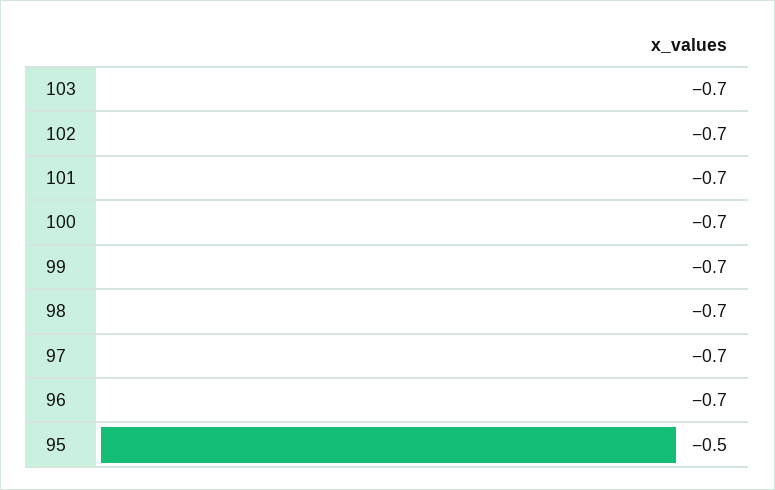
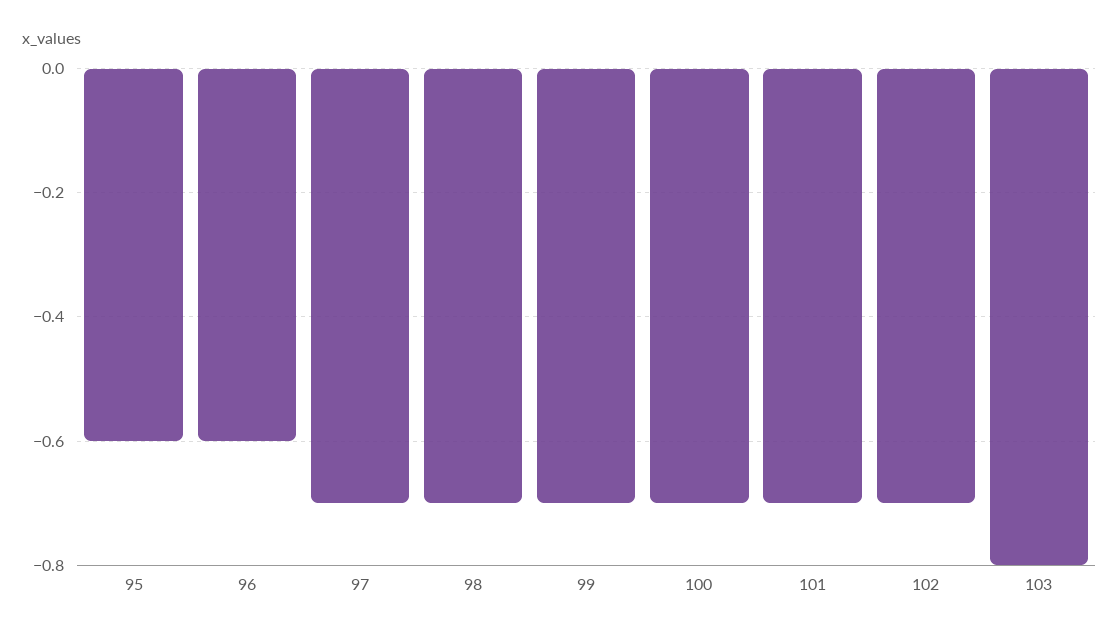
  {
-   "103": -0.7,
+   "103": -0.8,
    "102": -0.7,
    "101": -0.7,
    "100": -0.7,
    "99": -0.7,
    "98": -0.7,
    "97": -0.7,
-   "96": -0.7,
+   "96": -0.6,
-   "95": -0.5
+   "95": -0.6
  }

